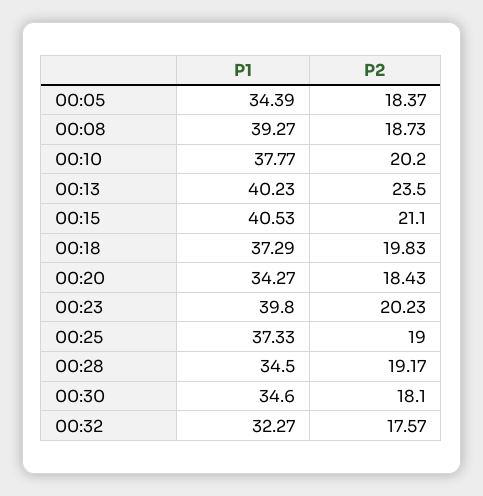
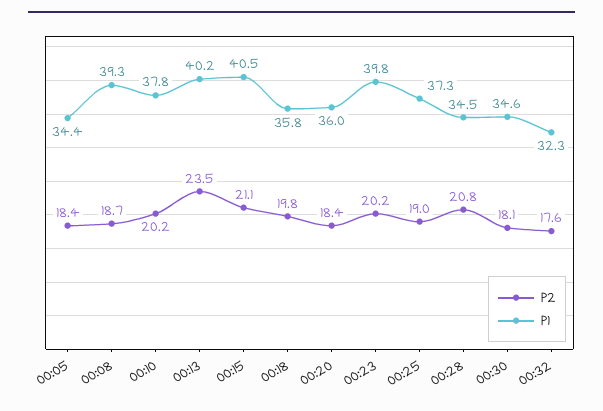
  {
    "P1": {
      "00:05": 34.39,
      "00:08": 39.27,
      "00:10": 37.77,
      "00:13": 40.23,
      "00:15": 40.53,
-     "00:18": 37.29,
+     "00:18": 35.8,
-     "00:20": 34.27,
+     "00:20": 36,
      "00:23": 39.8,
      "00:25": 37.33,
      "00:28": 34.5,
      "00:30": 34.6,
      "00:32": 32.27
    },
    "P2": {
      "00:05": 18.37,
      "00:08": 18.73,
      "00:10": 20.2,
      "00:13": 23.5,
      "00:15": 21.1,
      "00:18": 19.83,
      "00:20": 18.43,
      "00:23": 20.23,
      "00:25": 19,
-     "00:28": 19.17,
+     "00:28": 20.8,
      "00:30": 18.1,
      "00:32": 17.57
    }
  }

